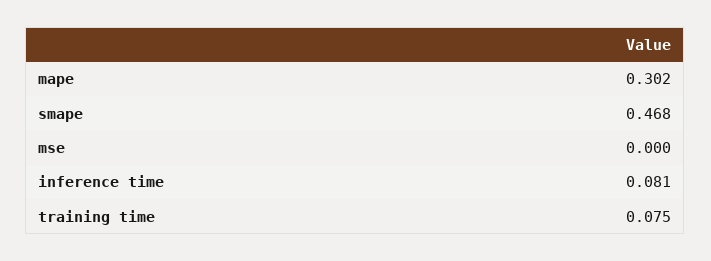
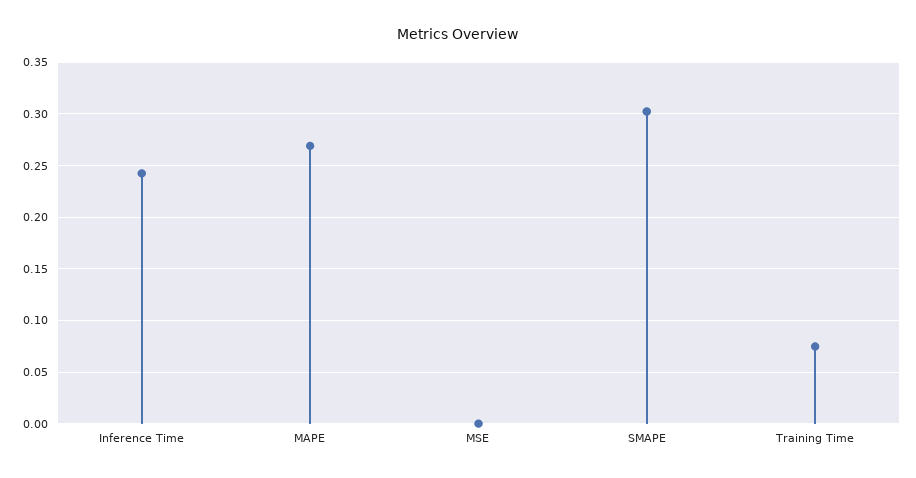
  {
-   "mape": 0.302,
+   "mape": 0.27,
-   "smape": 0.468,
+   "smape": 0.3,
    "mse": 0,
-   "inference time": 0.081,
+   "inference time": 0.24,
    "training time": 0.075
  }

